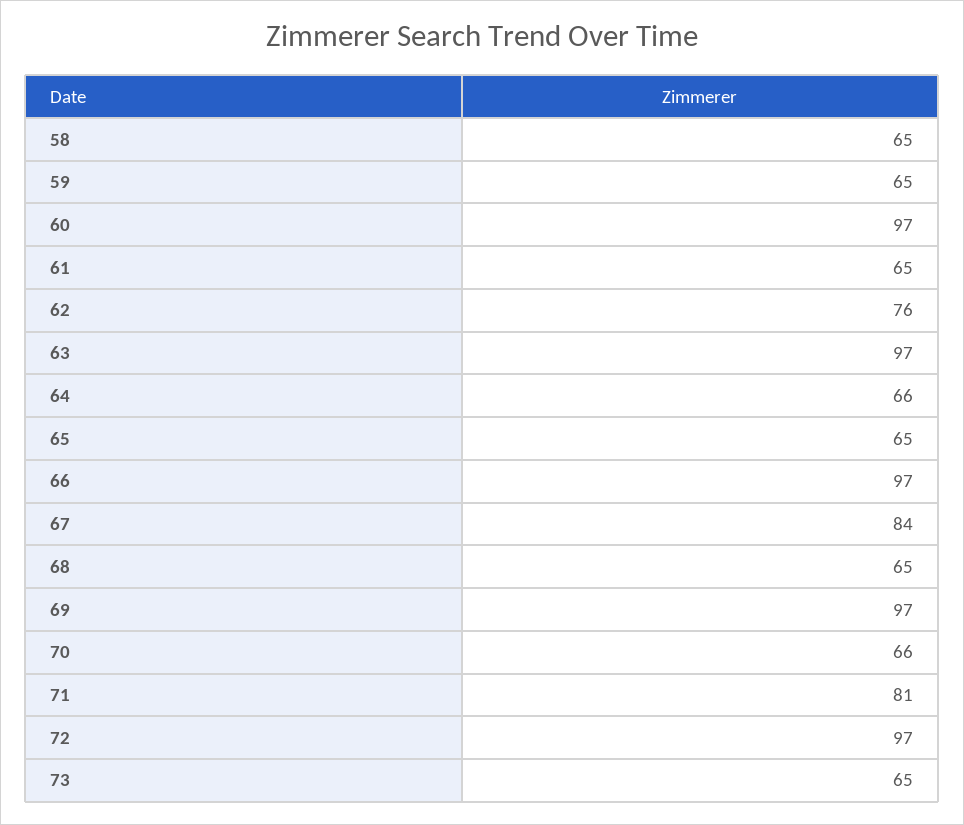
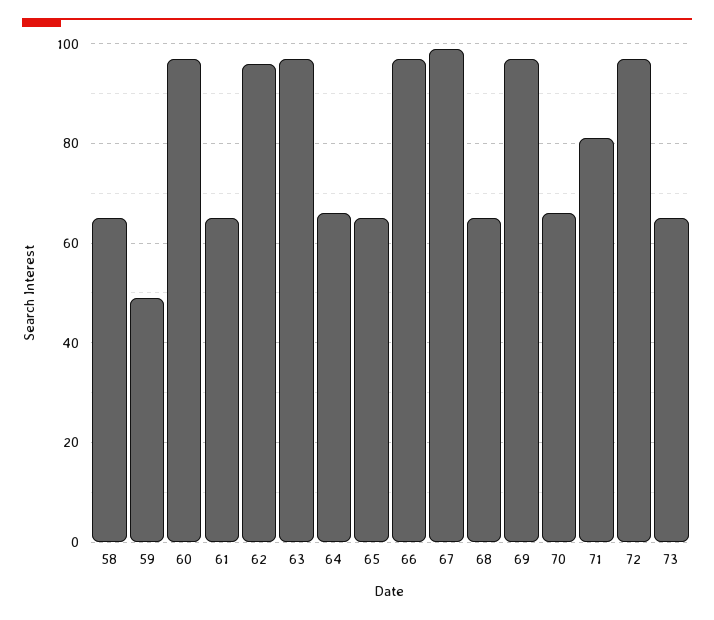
  {
    "58": 65,
-   "59": 65,
+   "59": 50,
    "60": 97,
    "61": 65,
-   "62": 76,
+   "62": 95,
    "63": 97,
    "64": 66,
    "65": 65,
    "66": 97,
-   "67": 84,
+   "67": 100,
    "68": 65,
    "69": 97,
    "70": 66,
    "71": 81,
    "72": 97,
    "73": 65
  }

